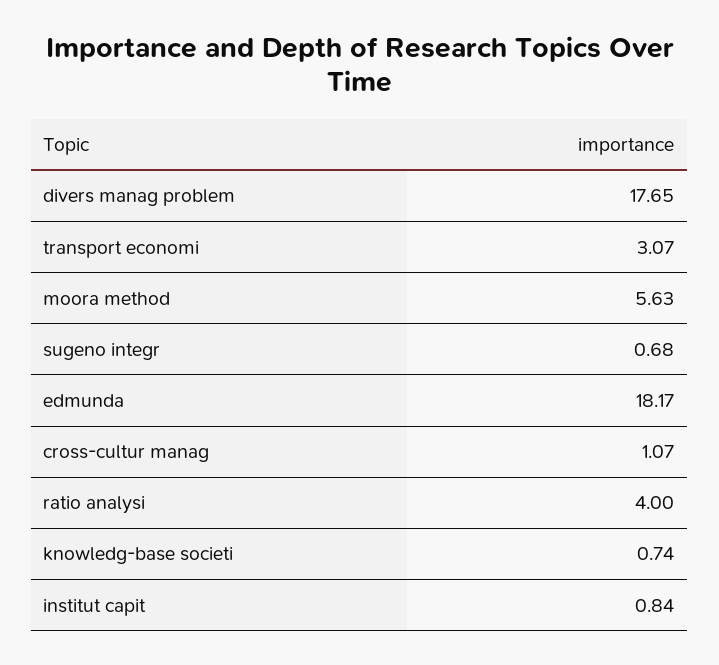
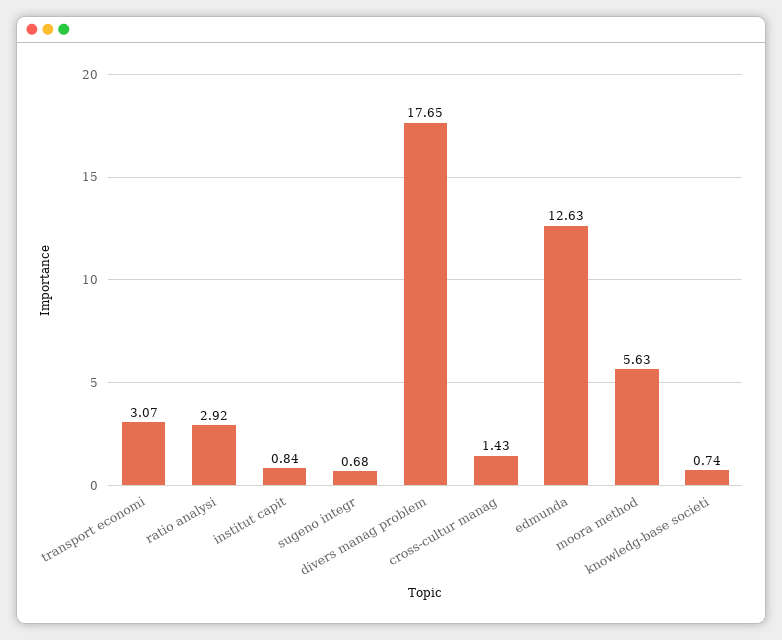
  {
    "divers manag problem": 17.65,
    "transport economi": 3.07,
    "moora method": 5.63,
    "sugeno integr": 0.68,
-   "edmunda": 18.17,
+   "edmunda": 12.63,
-   "cross-cultur manag": 1.07,
+   "cross-cultur manag": 1.43,
-   "ratio analysi": 4,
+   "ratio analysi": 2.92,
    "knowledg-base societi": 0.74,
    "institut capit": 0.84
  }

